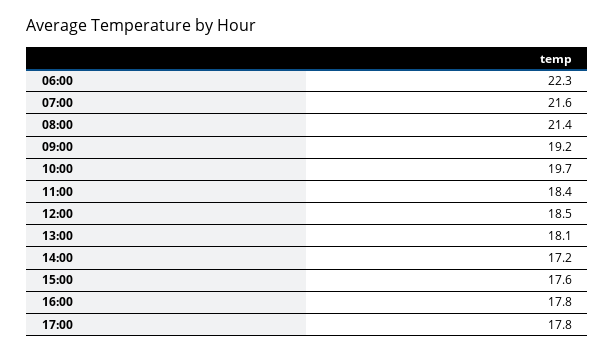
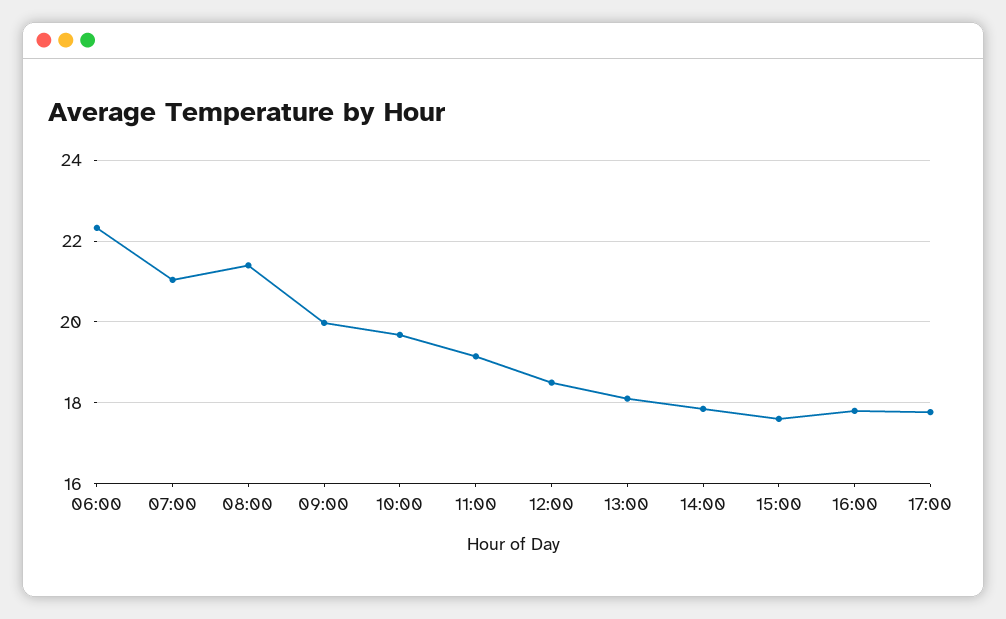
  {
    "06:00": 22.3,
-   "07:00": 21.6,
+   "07:00": 21,
    "08:00": 21.4,
-   "09:00": 19.2,
+   "09:00": 20,
    "10:00": 19.7,
-   "11:00": 18.4,
+   "11:00": 19.2,
    "12:00": 18.5,
    "13:00": 18.1,
-   "14:00": 17.2,
+   "14:00": 17.8,
    "15:00": 17.6,
    "16:00": 17.8,
    "17:00": 17.8
  }

